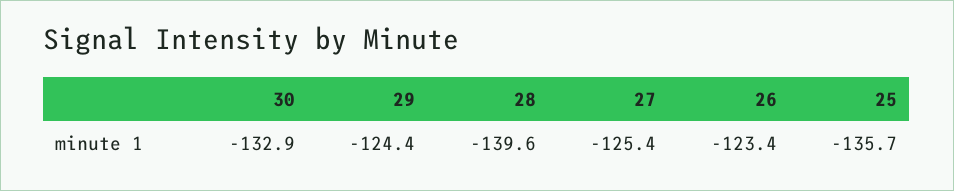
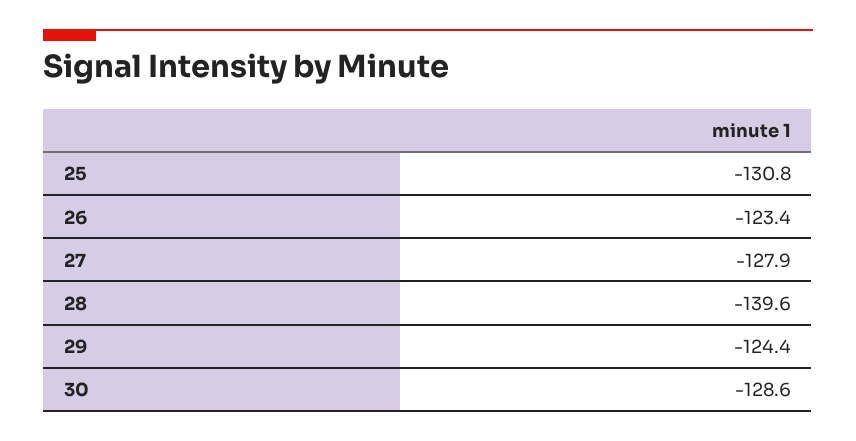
  {
-   "30": -132.9,
+   "30": -128.6,
    "29": -124.4,
    "28": -139.6,
-   "27": -125.4,
+   "27": -127.9,
    "26": -123.4,
-   "25": -135.7
+   "25": -130.8
  }

